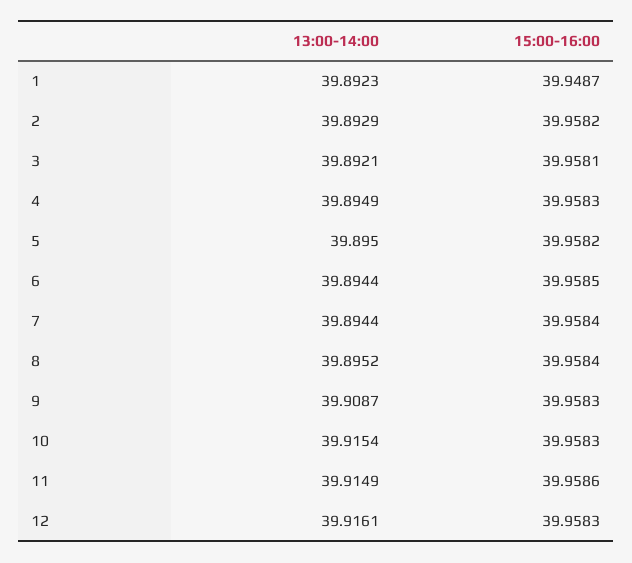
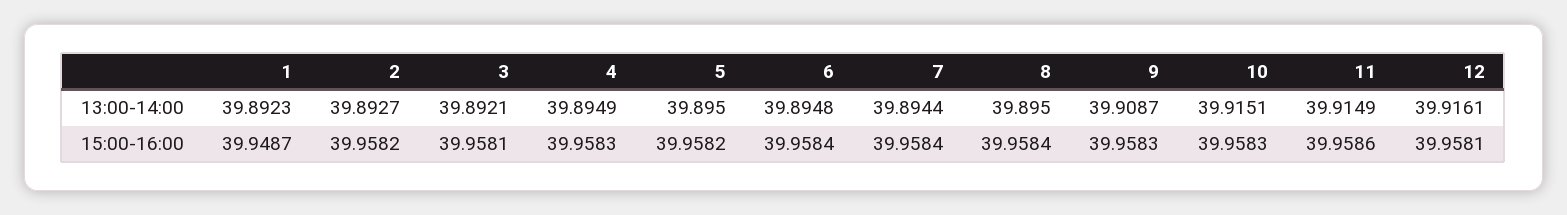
  {
    "13:00-14:00": {
      "1": 39.8923,
-     "2": 39.8929,
+     "2": 39.8927,
      "3": 39.8921,
      "4": 39.8949,
      "5": 39.895,
-     "6": 39.8944,
+     "6": 39.8948,
      "7": 39.8944,
-     "8": 39.8952,
+     "8": 39.895,
      "9": 39.9087,
-     "10": 39.9154,
+     "10": 39.9151,
      "11": 39.9149,
      "12": 39.9161
    },
    "15:00-16:00": {
      "1": 39.9487,
      "2": 39.9582,
      "3": 39.9581,
      "4": 39.9583,
      "5": 39.9582,
-     "6": 39.9585,
+     "6": 39.9584,
      "7": 39.9584,
      "8": 39.9584,
      "9": 39.9583,
      "10": 39.9583,
      "11": 39.9586,
-     "12": 39.9583
+     "12": 39.9581
    }
  }

